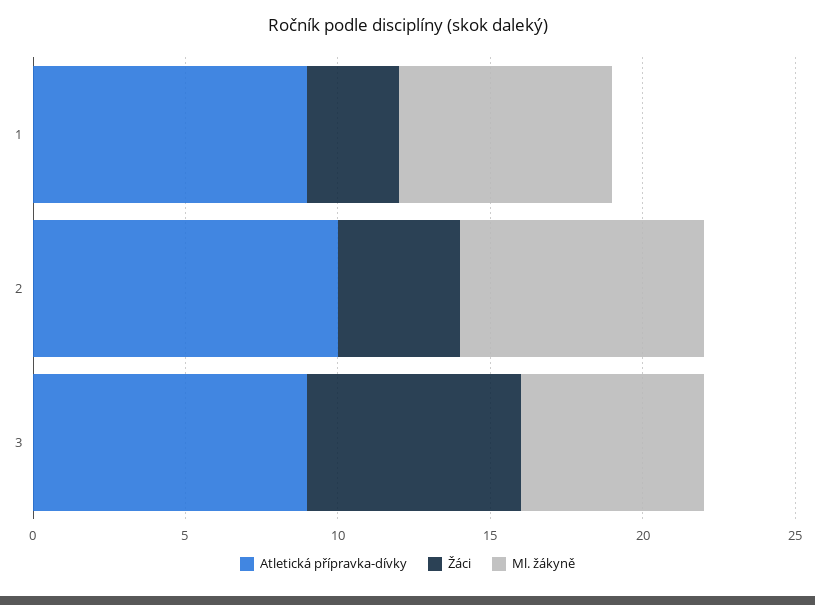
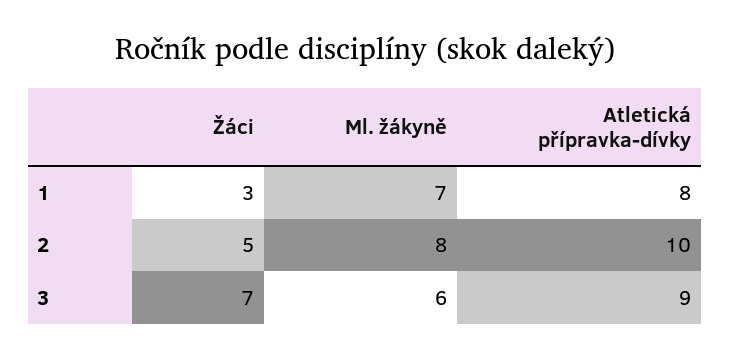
  {
    "Atletická přípravka-dívky": {
-     "1": 9,
+     "1": 8,
      "2": 10,
      "3": 9
    },
    "Žáci": {
      "1": 3,
-     "2": 4,
+     "2": 5,
      "3": 7
    },
    "Ml. žákyně": {
      "1": 7,
      "2": 8,
      "3": 6
    }
  }

